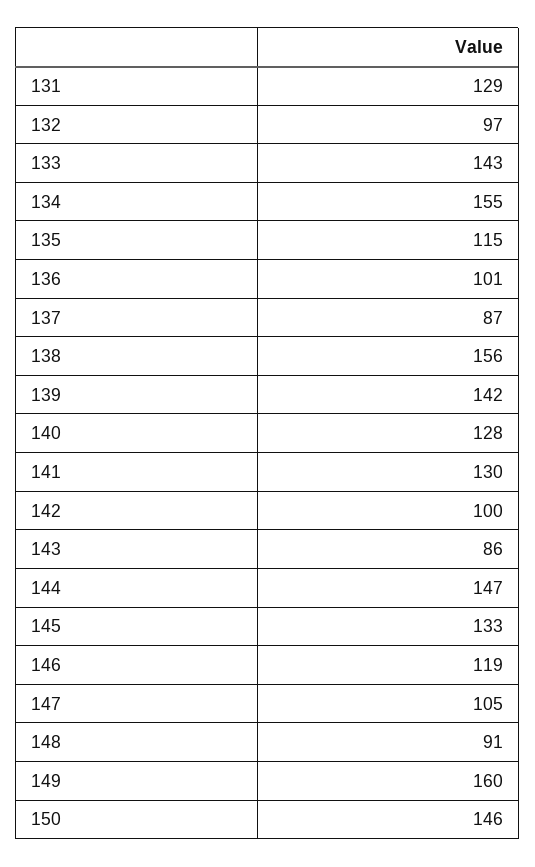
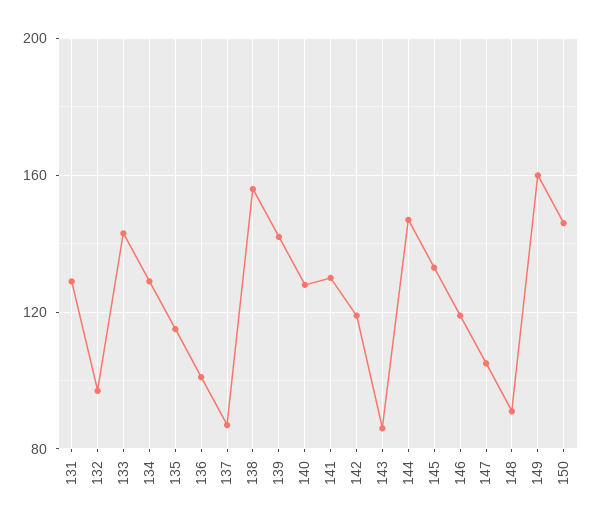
  {
    "131": 129,
    "132": 97,
    "133": 143,
-   "134": 155,
+   "134": 130,
    "135": 115,
    "136": 101,
    "137": 87,
    "138": 156,
    "139": 142,
    "140": 128,
    "141": 130,
-   "142": 100,
+   "142": 120,
    "143": 86,
    "144": 147,
    "145": 133,
    "146": 119,
    "147": 105,
    "148": 91,
    "149": 160,
    "150": 146
  }

